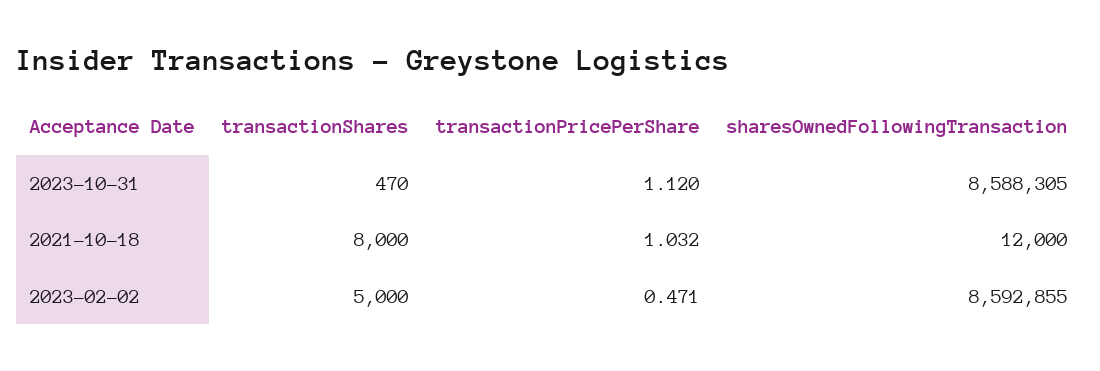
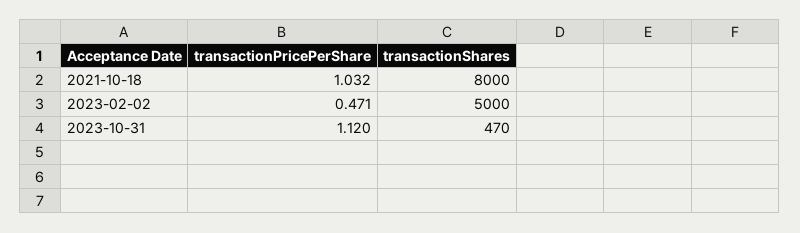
  {
    "transactionShares": {
      "2023-10-31": 470,
      "2021-10-18": 8000,
      "2023-02-02": 5000
    },
    "transactionPricePerShare": {
      "2023-10-31": 1.12,
      "2021-10-18": 1.032,
      "2023-02-02": 0.471
-   },
+   }
-   "sharesOwnedFollowingTransaction": {
-     "2023-10-31": 8588305,
-     "2021-10-18": 12000,
-     "2023-02-02": 8592855
-   }
  }

